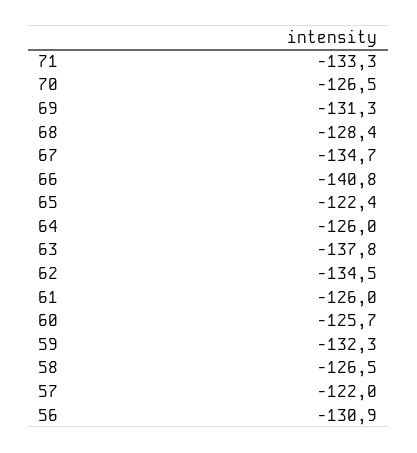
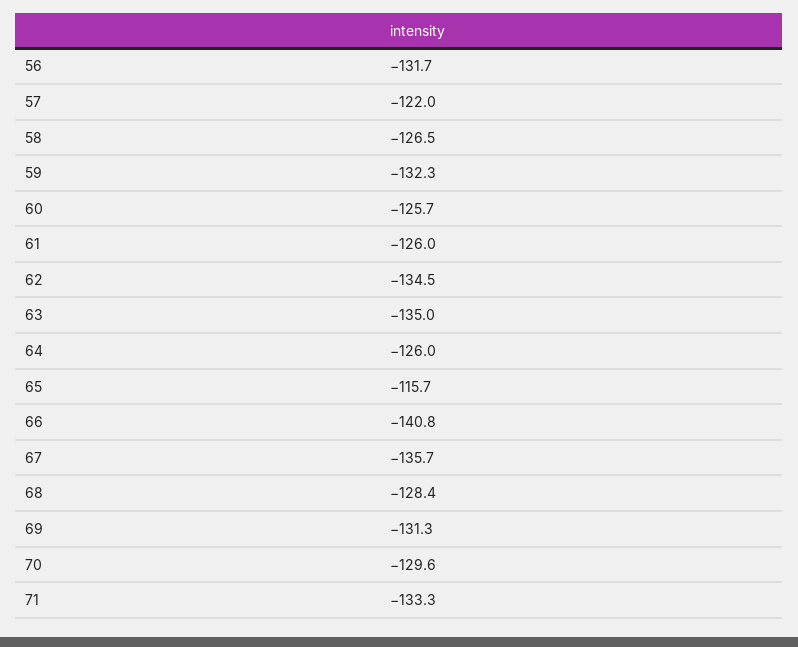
  {
    "71": -133.3,
-   "70": -126.5,
+   "70": -129.6,
    "69": -131.3,
    "68": -128.4,
-   "67": -134.7,
+   "67": -135.7,
    "66": -140.8,
-   "65": -122.4,
+   "65": -115.7,
    "64": -126,
-   "63": -137.8,
+   "63": -135,
    "62": -134.5,
    "61": -126,
    "60": -125.7,
    "59": -132.3,
    "58": -126.5,
    "57": -122,
-   "56": -130.9
+   "56": -131.7
  }

